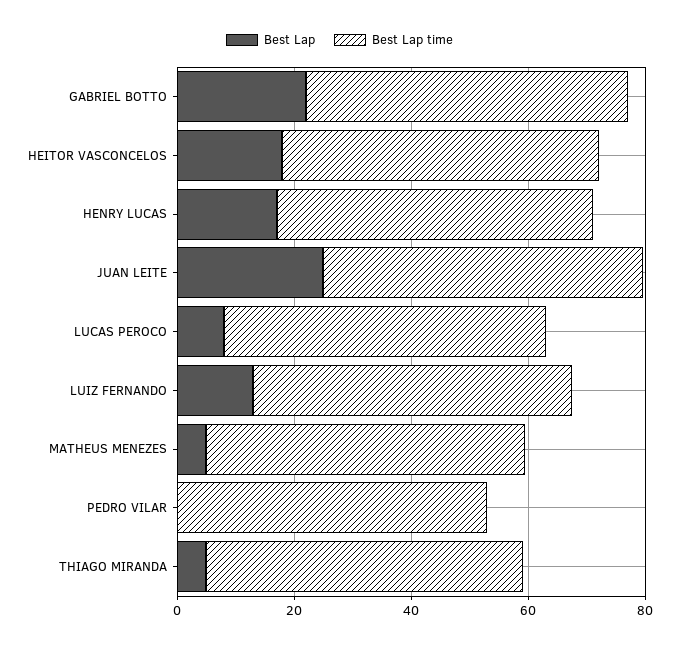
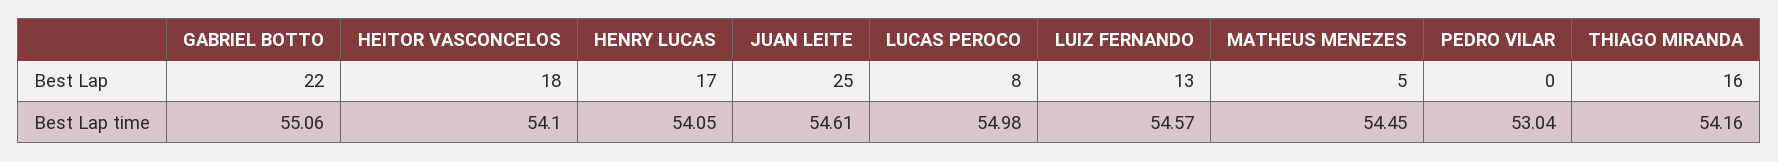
  {
    "Best Lap": {
      "GABRIEL BOTTO": 22,
      "HEITOR VASCONCELOS": 18,
      "HENRY LUCAS": 17,
      "JUAN LEITE": 25,
      "LUCAS PEROCO": 8,
      "LUIZ FERNANDO": 13,
      "MATHEUS MENEZES": 5,
      "PEDRO VILAR": 0,
-     "THIAGO MIRANDA": 5
+     "THIAGO MIRANDA": 16
    },
    "Best Lap time": {
      "GABRIEL BOTTO": 55.06,
      "HEITOR VASCONCELOS": 54.1,
      "HENRY LUCAS": 54.05,
      "JUAN LEITE": 54.61,
      "LUCAS PEROCO": 54.98,
      "LUIZ FERNANDO": 54.57,
      "MATHEUS MENEZES": 54.45,
      "PEDRO VILAR": 53.04,
      "THIAGO MIRANDA": 54.16
    }
  }

